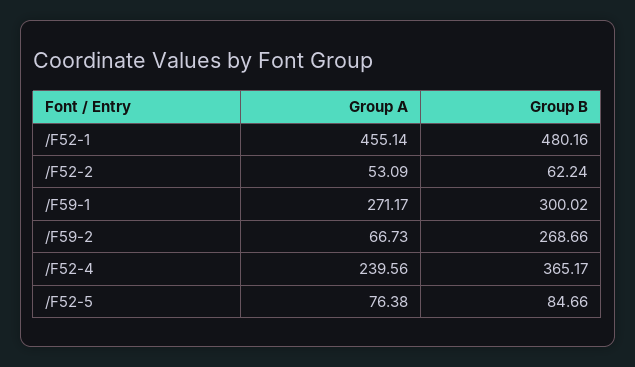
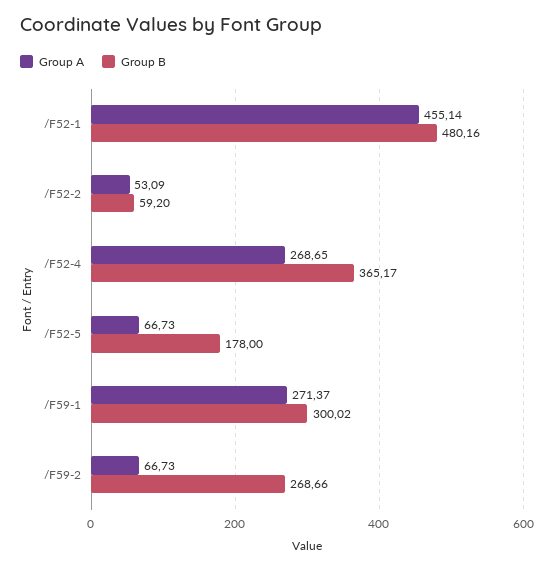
  {
    "Group A": {
      "/F52-1": 455.14,
      "/F52-2": 53.09,
-     "/F59-1": 271.17,
+     "/F59-1": 271.37,
      "/F59-2": 66.73,
-     "/F52-4": 239.56,
+     "/F52-4": 268.65,
-     "/F52-5": 76.38
+     "/F52-5": 66.73
    },
    "Group B": {
      "/F52-1": 480.16,
-     "/F52-2": 62.24,
+     "/F52-2": 59.2,
      "/F59-1": 300.02,
      "/F59-2": 268.66,
      "/F52-4": 365.17,
-     "/F52-5": 84.66
+     "/F52-5": 178
    }
  }

